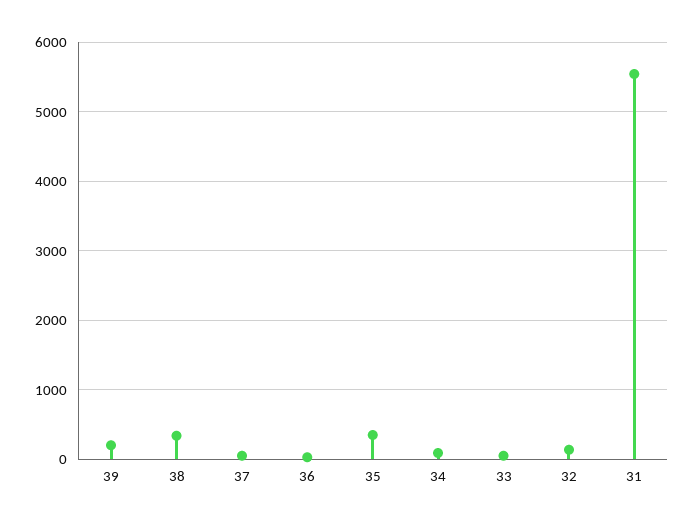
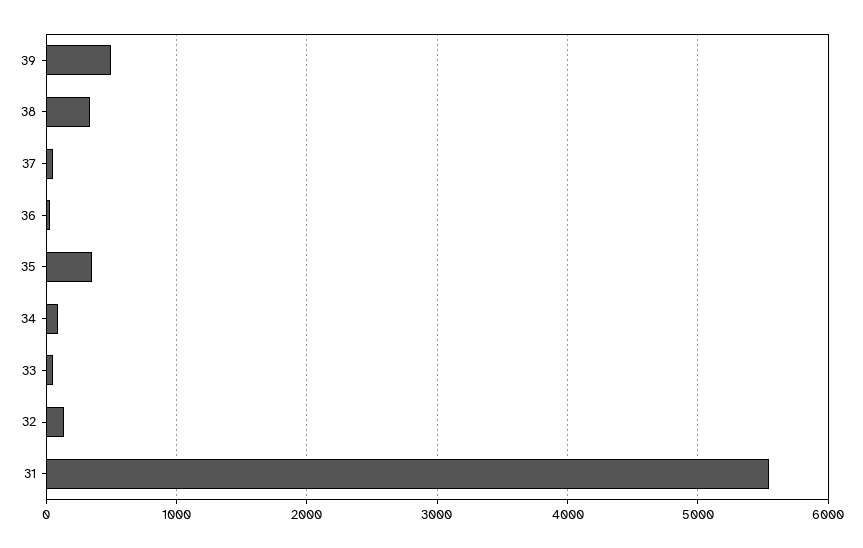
  {
-   "39": 200,
+   "39": 500,
    "38": 300,
    "37": 100,
    "36": 0,
    "35": 400,
    "34": 100,
    "33": 100,
    "32": 100,
    "31": 5500
  }

